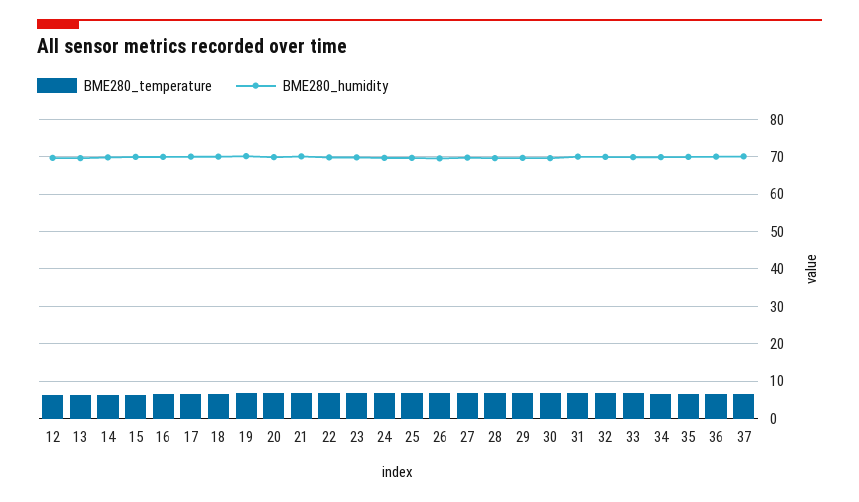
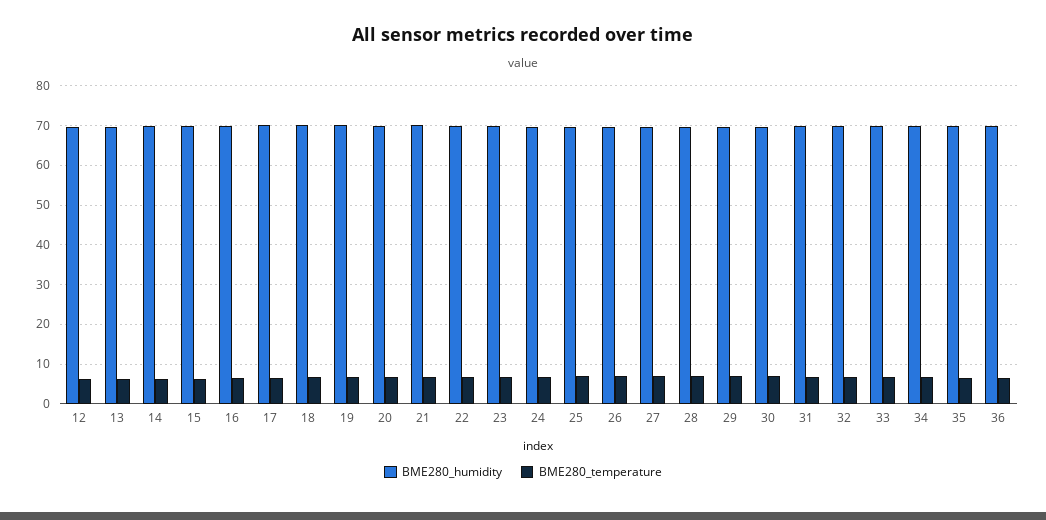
  {
    "BME280_temperature": {
      "12": 6,
      "13": 6,
      "14": 6,
      "15": 6,
      "16": 6,
      "17": 6,
      "18": 6,
      "19": 6,
      "20": 6,
      "21": 6,
      "22": 6,
      "23": 6,
      "24": 6,
      "25": 6,
      "26": 6,
      "27": 6,
      "28": 6,
      "29": 6,
      "30": 6,
      "31": 6,
      "32": 6,
      "33": 6,
      "34": 6,
      "35": 6,
-     "36": 6,
+     "36": 6
-     "37": 6
    },
    "BME280_humidity": {
      "12": 70,
      "13": 70,
      "14": 70,
      "15": 70,
      "16": 70,
      "17": 70,
      "18": 70,
      "19": 70,
      "20": 70,
      "21": 70,
      "22": 70,
      "23": 70,
      "24": 70,
      "25": 70,
      "26": 70,
      "27": 70,
      "28": 70,
      "29": 70,
      "30": 70,
      "31": 70,
      "32": 70,
      "33": 70,
      "34": 70,
      "35": 70,
-     "36": 70,
+     "36": 70
-     "37": 70
    }
  }

